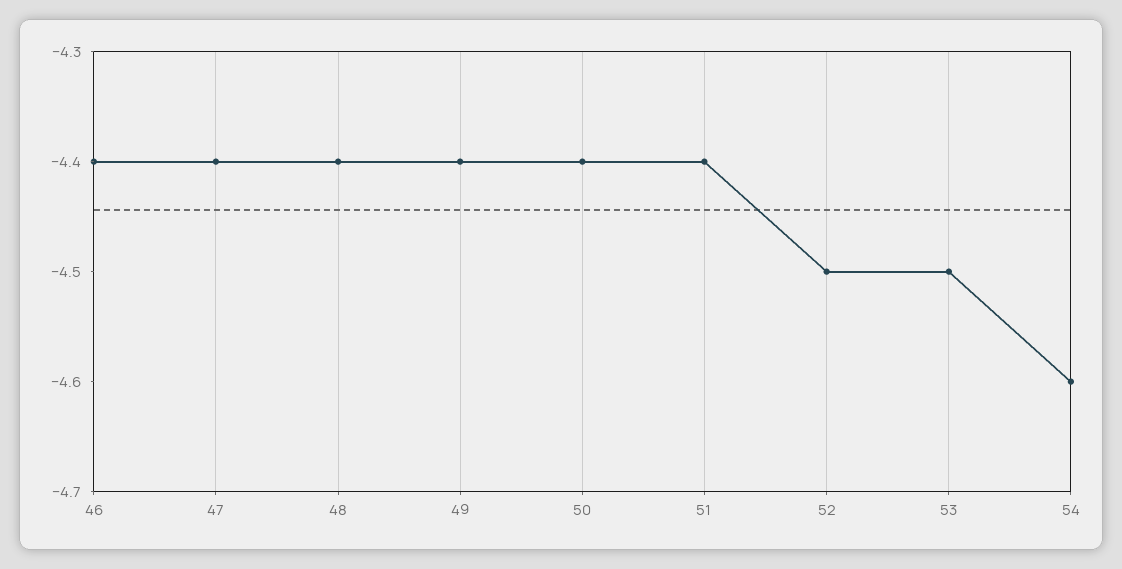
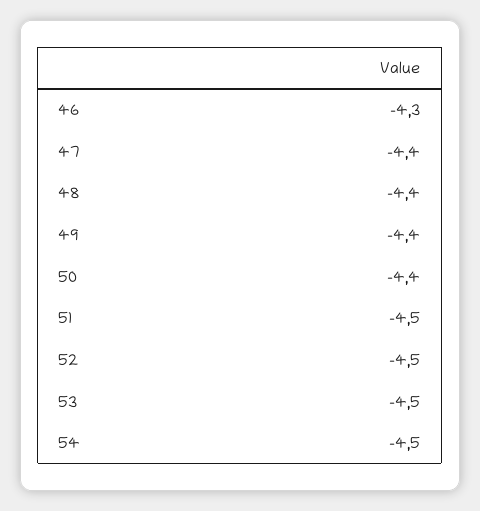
  {
-   "46": -4.4,
+   "46": -4.3,
    "47": -4.4,
    "48": -4.4,
    "49": -4.4,
    "50": -4.4,
-   "51": -4.4,
+   "51": -4.5,
    "52": -4.5,
    "53": -4.5,
-   "54": -4.6
+   "54": -4.5
  }

